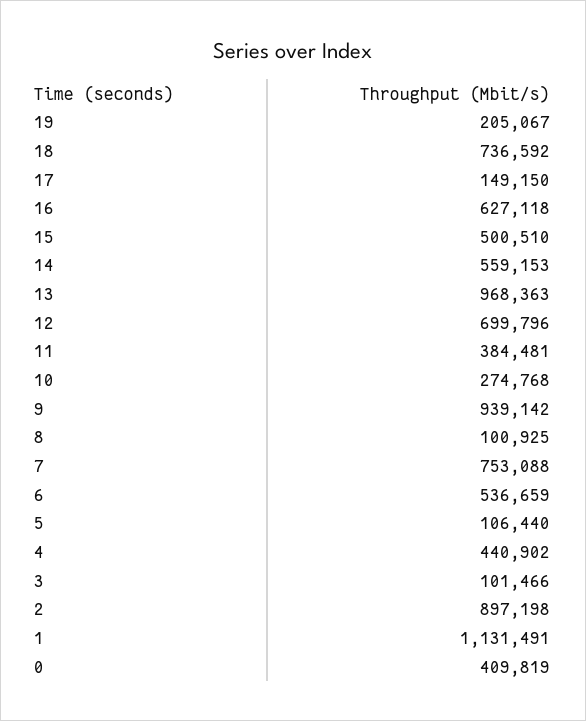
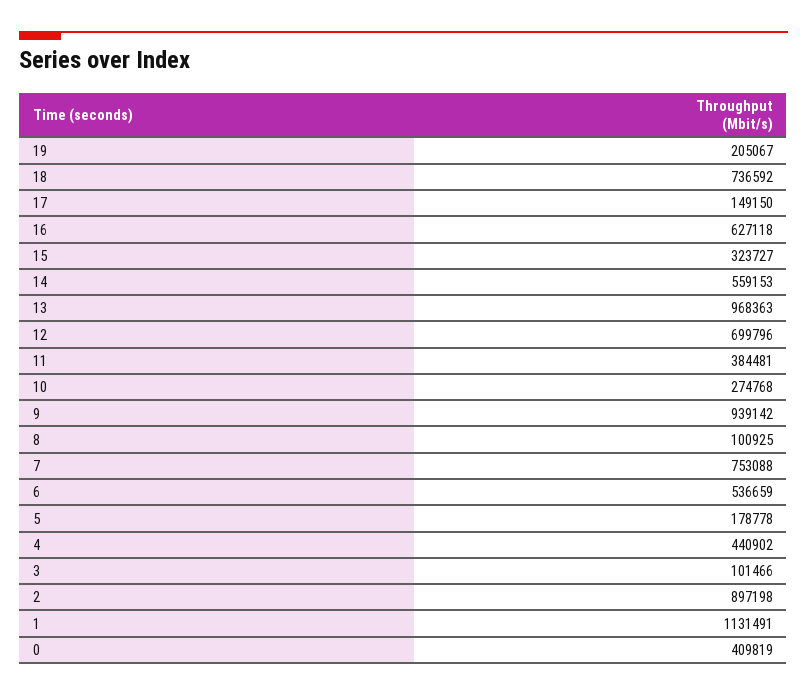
  {
    "19": 205067,
    "18": 736592,
    "17": 149150,
    "16": 627118,
-   "15": 500510,
+   "15": 323727,
    "14": 559153,
    "13": 968363,
    "12": 699796,
    "11": 384481,
    "10": 274768,
    "9": 939142,
    "8": 100925,
    "7": 753088,
    "6": 536659,
-   "5": 106440,
+   "5": 178778,
    "4": 440902,
    "3": 101466,
    "2": 897198,
    "1": 1131491,
    "0": 409819
  }

